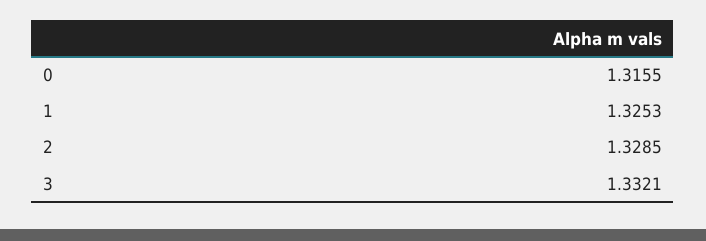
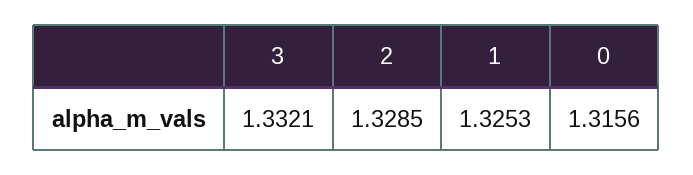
  {
-   "0": 1.3155,
+   "0": 1.3156,
    "1": 1.3253,
    "2": 1.3285,
    "3": 1.3321
  }

